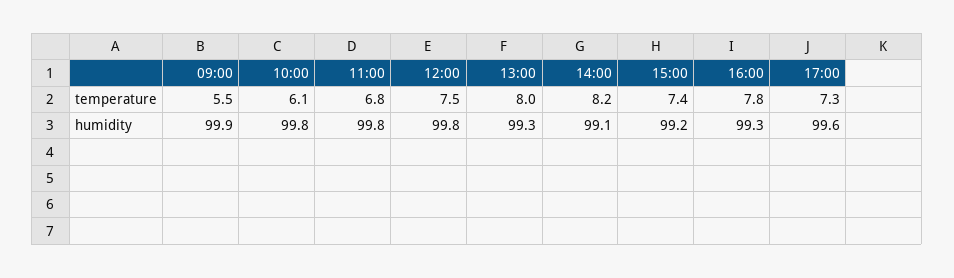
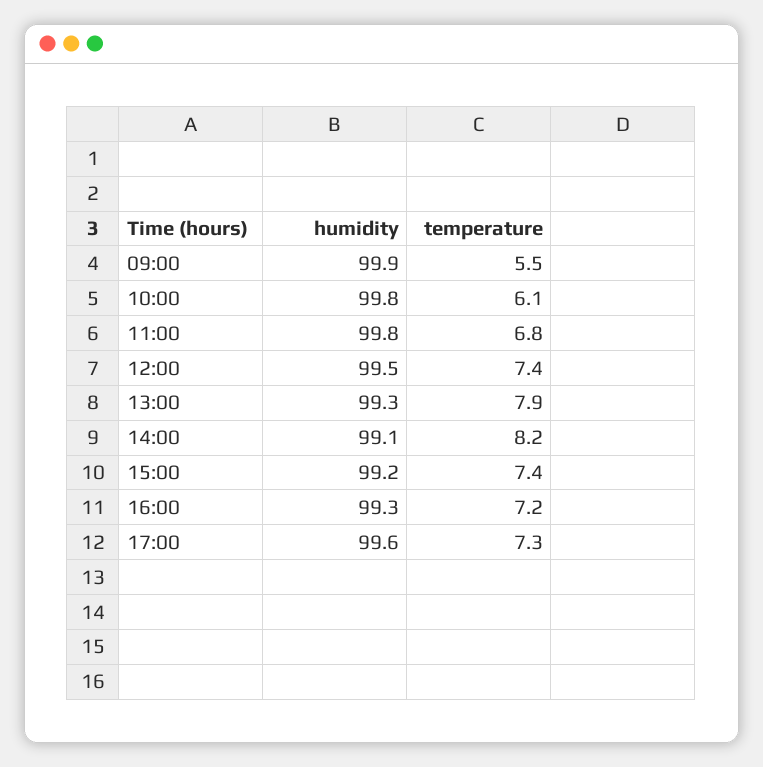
  {
    "09:00": {
      "temperature": 5.5,
      "humidity": 99.9
    },
    "10:00": {
      "temperature": 6.1,
      "humidity": 99.8
    },
    "11:00": {
      "temperature": 6.8,
      "humidity": 99.8
    },
    "12:00": {
-     "temperature": 7.5,
+     "temperature": 7.4,
-     "humidity": 99.8
+     "humidity": 99.5
    },
    "13:00": {
-     "temperature": 8,
+     "temperature": 7.9,
      "humidity": 99.3
    },
    "14:00": {
      "temperature": 8.2,
      "humidity": 99.1
    },
    "15:00": {
      "temperature": 7.4,
      "humidity": 99.2
    },
    "16:00": {
-     "temperature": 7.8,
+     "temperature": 7.2,
      "humidity": 99.3
    },
    "17:00": {
      "temperature": 7.3,
      "humidity": 99.6
    }
  }

